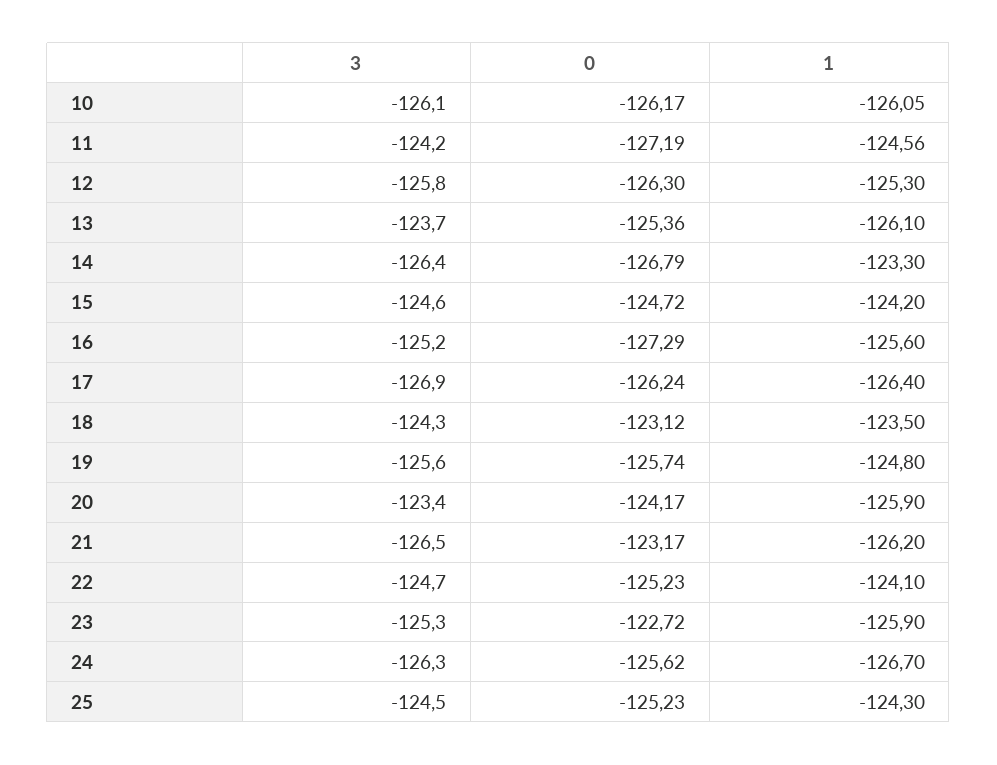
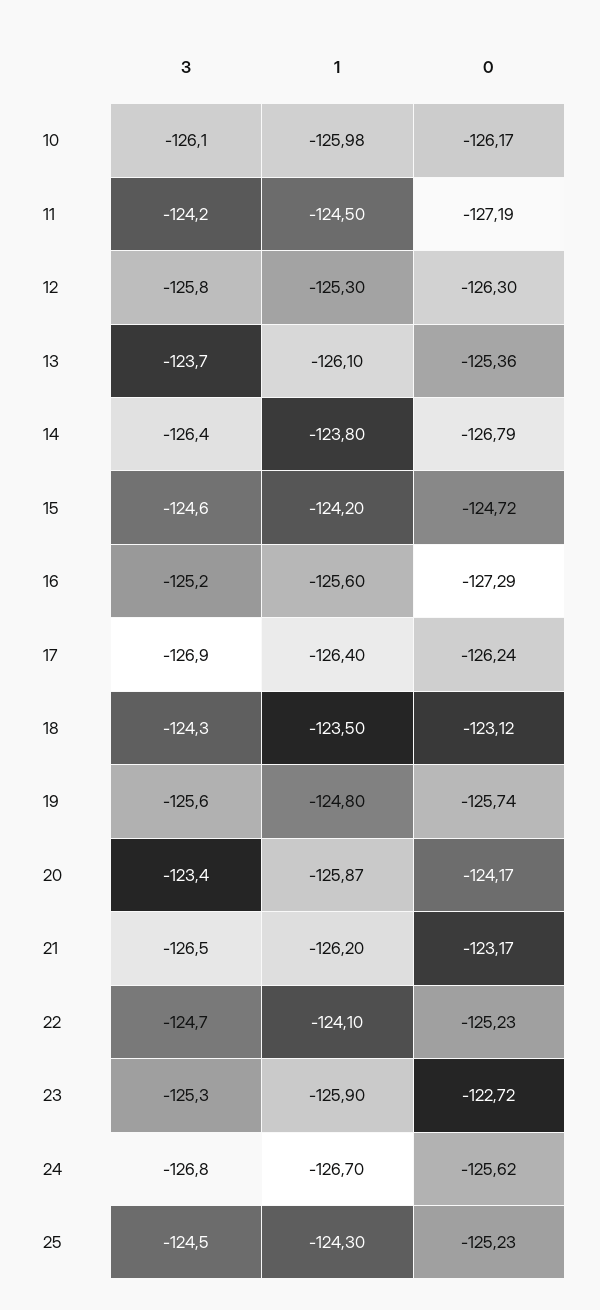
  {
    "3": {
      "10": -126.1,
      "11": -124.2,
      "12": -125.8,
      "13": -123.7,
      "14": -126.4,
      "15": -124.6,
      "16": -125.2,
      "17": -126.9,
      "18": -124.3,
      "19": -125.6,
      "20": -123.4,
      "21": -126.5,
      "22": -124.7,
      "23": -125.3,
-     "24": -126.3,
+     "24": -126.8,
      "25": -124.5
    },
    "0": {
      "10": -126.17,
      "11": -127.19,
      "12": -126.3,
      "13": -125.36,
      "14": -126.79,
      "15": -124.72,
      "16": -127.29,
      "17": -126.24,
      "18": -123.12,
      "19": -125.74,
      "20": -124.17,
      "21": -123.17,
      "22": -125.23,
      "23": -122.72,
      "24": -125.62,
      "25": -125.23
    },
    "1": {
-     "10": -126.05,
+     "10": -125.98,
-     "11": -124.56,
+     "11": -124.5,
      "12": -125.3,
      "13": -126.1,
-     "14": -123.3,
+     "14": -123.8,
      "15": -124.2,
      "16": -125.6,
      "17": -126.4,
      "18": -123.5,
      "19": -124.8,
-     "20": -125.9,
+     "20": -125.87,
      "21": -126.2,
      "22": -124.1,
      "23": -125.9,
      "24": -126.7,
      "25": -124.3
    }
  }

